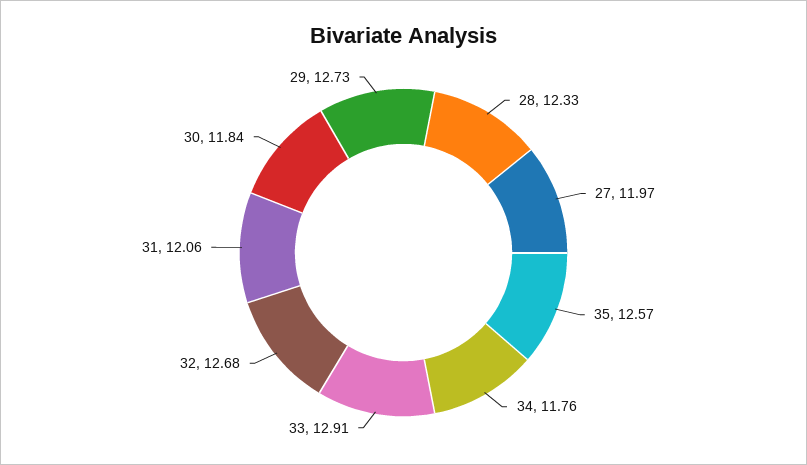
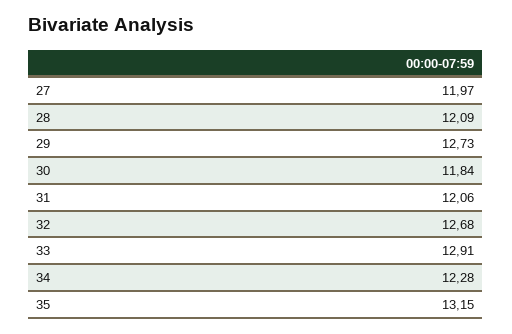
  {
-   "28": 12.33,
+   "28": 12.09,
    "27": 11.97,
-   "35": 12.57,
+   "35": 13.15,
-   "34": 11.76,
+   "34": 12.28,
    "33": 12.91,
    "32": 12.68,
    "31": 12.06,
    "30": 11.84,
    "29": 12.73
  }

